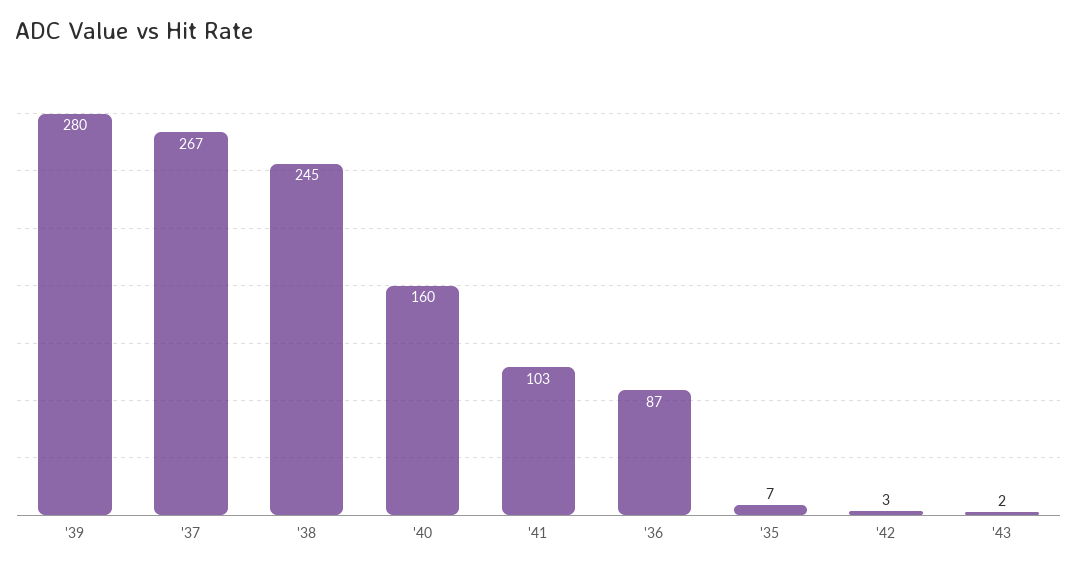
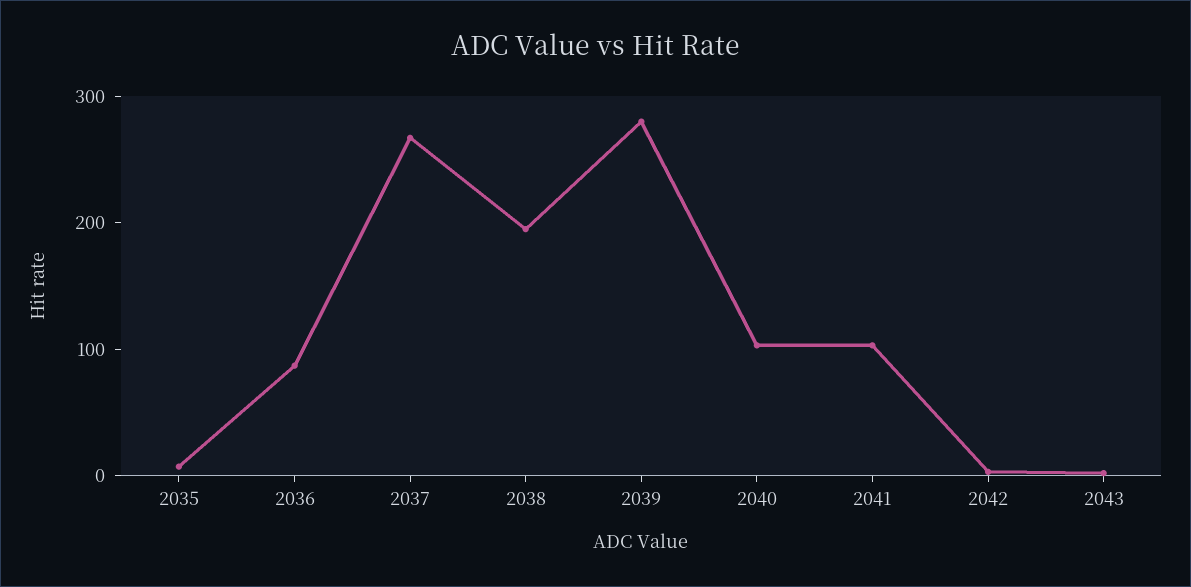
  {
    "'39": 280,
    "'37": 267,
-   "'38": 245,
+   "'38": 200,
-   "'40": 160,
+   "'40": 100,
    "'41": 103,
    "'36": 87,
    "'35": 7,
    "'42": 3,
    "'43": 2
  }

